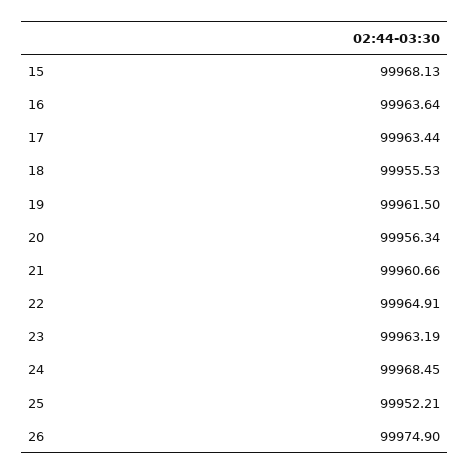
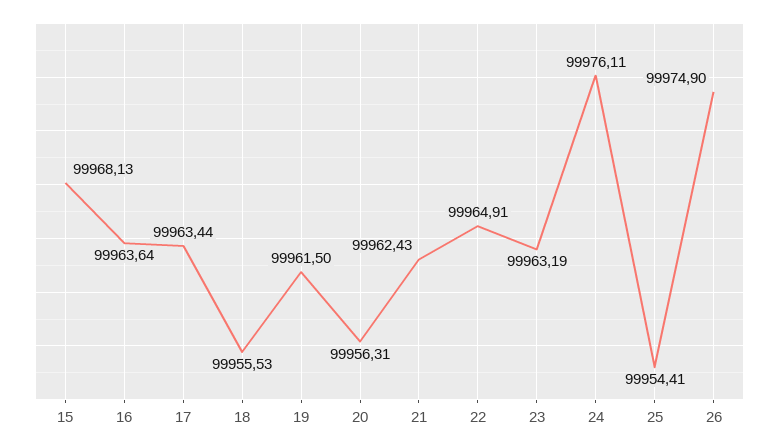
  {
    "15": 99968.13,
    "16": 99963.64,
    "17": 99963.44,
    "18": 99955.53,
    "19": 99961.5,
-   "20": 99956.34,
+   "20": 99956.31,
-   "21": 99960.66,
+   "21": 99962.43,
    "22": 99964.91,
    "23": 99963.19,
-   "24": 99968.45,
+   "24": 99976.11,
-   "25": 99952.21,
+   "25": 99954.41,
    "26": 99974.9
  }

